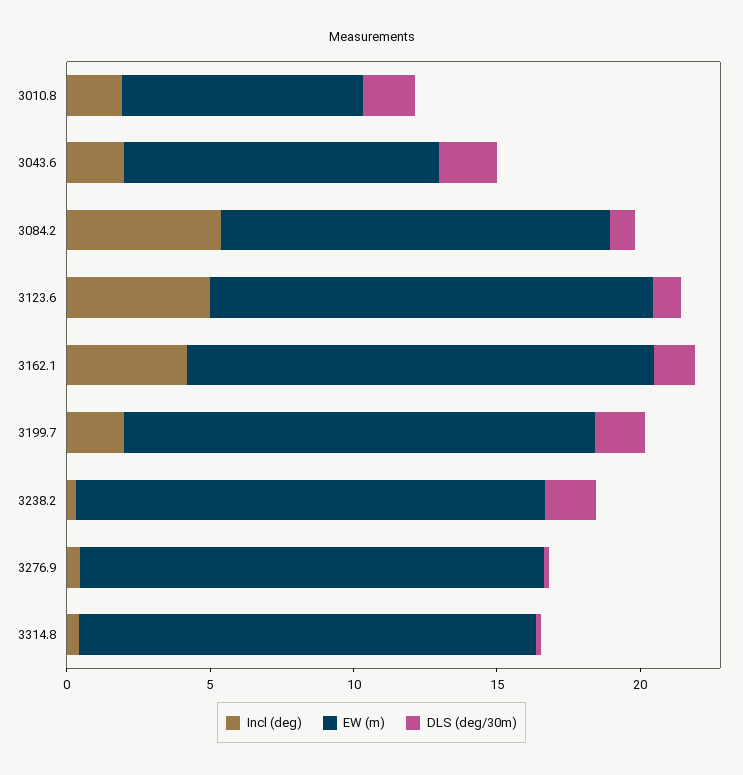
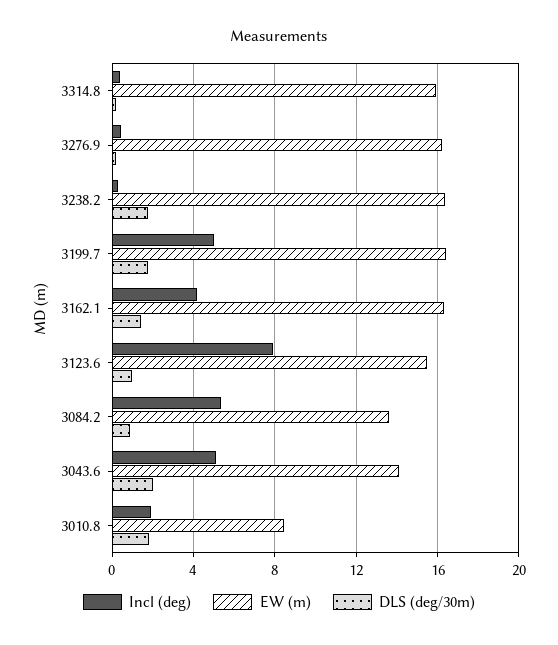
  {
    "Incl (deg)": {
      "3010.8": 2,
-     "3043.6": 2,
+     "3043.6": 5,
      "3084.2": 5.5,
-     "3123.6": 5,
+     "3123.6": 8,
      "3162.1": 4,
-     "3199.7": 2,
+     "3199.7": 5,
      "3238.2": 0.5,
      "3276.9": 0.5,
      "3314.8": 0.5
    },
    "EW (m)": {
      "3010.8": 8.5,
-     "3043.6": 11,
+     "3043.6": 14,
      "3084.2": 13.5,
      "3123.6": 15.5,
      "3162.1": 16.5,
      "3199.7": 16.5,
      "3238.2": 16.5,
      "3276.9": 16,
      "3314.8": 16
    },
    "DLS (deg/30m)": {
      "3010.8": 2,
      "3043.6": 2,
      "3084.2": 1,
      "3123.6": 1,
      "3162.1": 1.5,
      "3199.7": 1.5,
      "3238.2": 2,
      "3276.9": 0,
      "3314.8": 0
    }
  }

